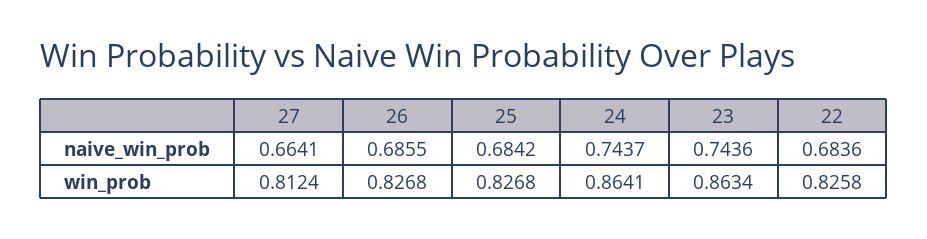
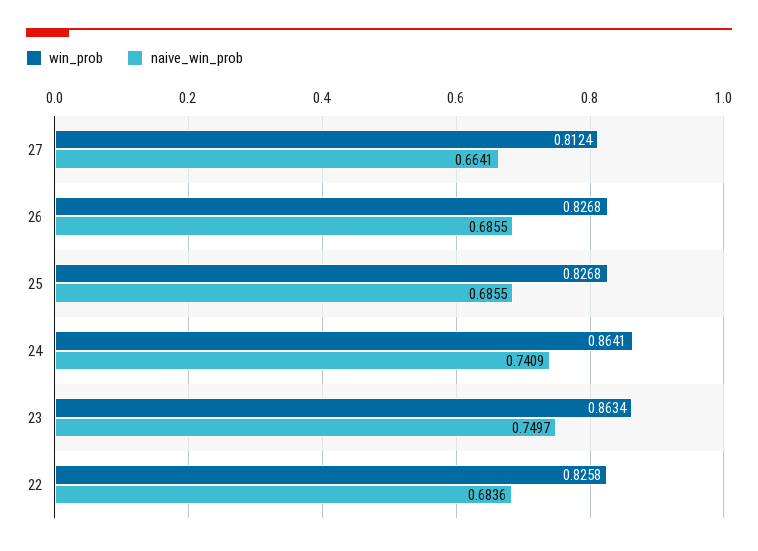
  {
    "naive_win_prob": {
      "27": 0.6641,
      "26": 0.6855,
-     "25": 0.6842,
+     "25": 0.6855,
-     "24": 0.7437,
+     "24": 0.7409,
-     "23": 0.7436,
+     "23": 0.7497,
      "22": 0.6836
    },
    "win_prob": {
      "27": 0.8124,
      "26": 0.8268,
      "25": 0.8268,
      "24": 0.8641,
      "23": 0.8634,
      "22": 0.8258
    }
  }

